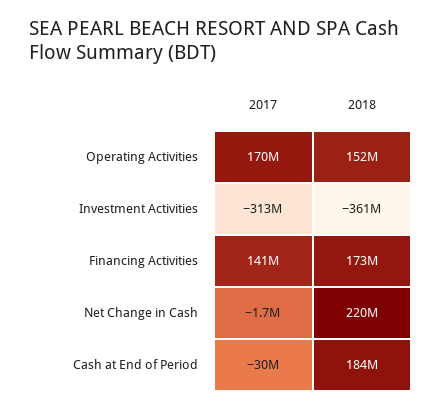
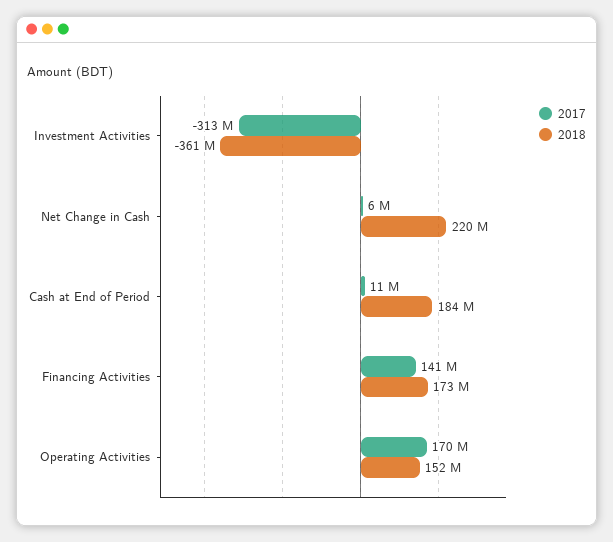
  {
    "2017": {
      "Operating Activities": 170000000,
      "Investment Activities": -313000000,
      "Financing Activities": 141000000,
-     "Net Change in Cash": -1700000,
+     "Net Change in Cash": 6000000,
-     "Cash at End of Period": -30000000
+     "Cash at End of Period": 11000000
    },
    "2018": {
      "Operating Activities": 152000000,
      "Investment Activities": -361000000,
      "Financing Activities": 173000000,
      "Net Change in Cash": 220000000,
      "Cash at End of Period": 184000000
    }
  }

